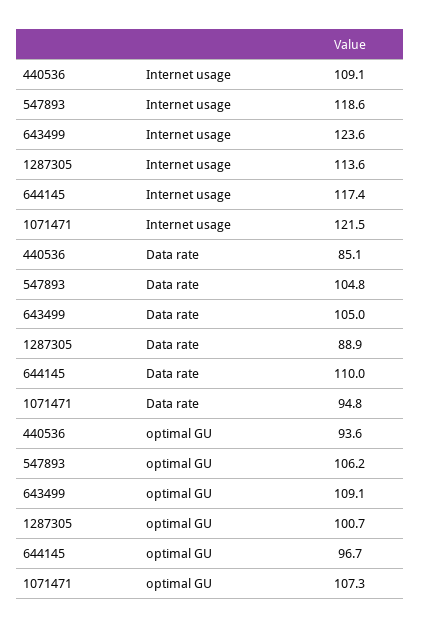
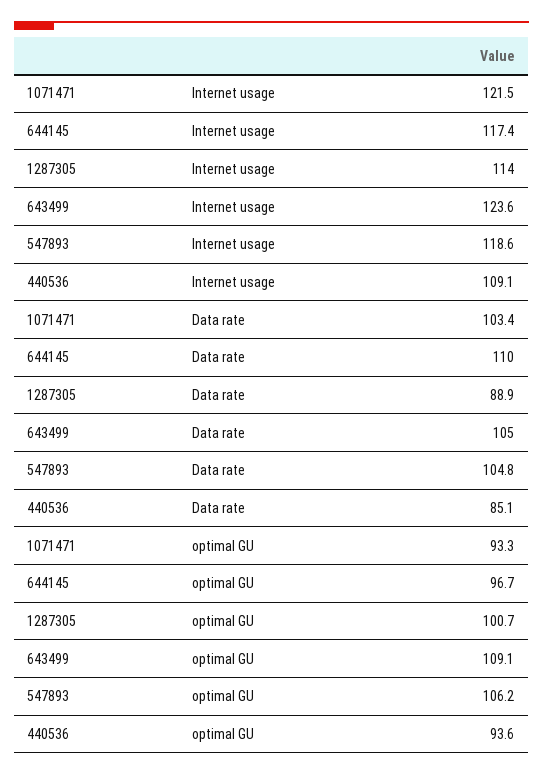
  {
    "440536": {
      "Internet usage": 109.1,
      "Data rate": 85.1,
      "optimal GU": 93.6
    },
    "547893": {
      "Internet usage": 118.6,
      "Data rate": 104.8,
      "optimal GU": 106.2
    },
    "643499": {
      "Internet usage": 123.6,
      "Data rate": 105,
      "optimal GU": 109.1
    },
    "1287305": {
-     "Internet usage": 113.6,
+     "Internet usage": 114,
      "Data rate": 88.9,
      "optimal GU": 100.7
    },
    "644145": {
      "Internet usage": 117.4,
      "Data rate": 110,
      "optimal GU": 96.7
    },
    "1071471": {
      "Internet usage": 121.5,
-     "Data rate": 94.8,
+     "Data rate": 103.4,
-     "optimal GU": 107.3
+     "optimal GU": 93.3
    }
  }

